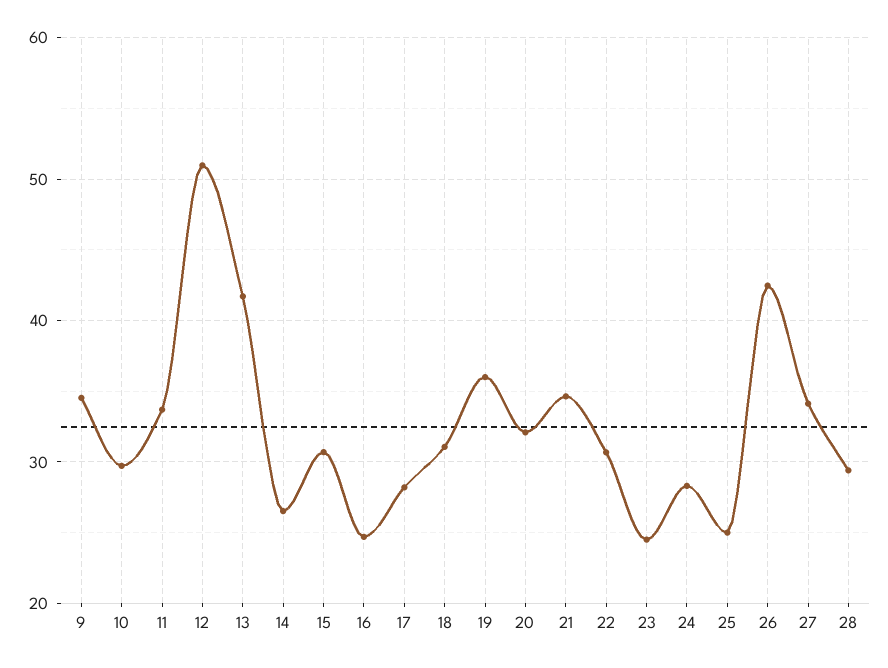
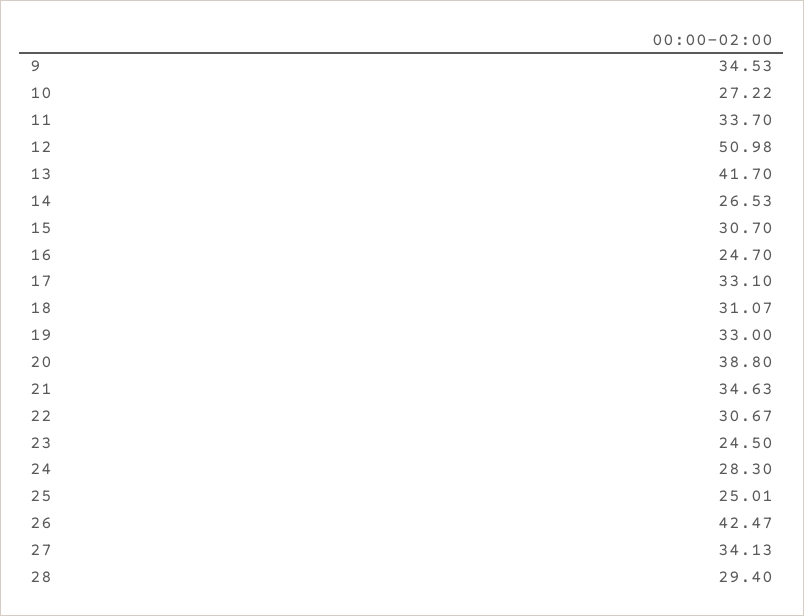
  {
    "9": 34.53,
-   "10": 30,
+   "10": 27.22,
    "11": 33.7,
    "12": 50.98,
    "13": 41.7,
    "14": 26.53,
    "15": 30.7,
    "16": 24.7,
-   "17": 28,
+   "17": 33.1,
    "18": 31.07,
-   "19": 36,
+   "19": 33,
-   "20": 32,
+   "20": 38.8,
    "21": 34.63,
    "22": 30.67,
    "23": 24.5,
    "24": 28.3,
    "25": 25.01,
    "26": 42.47,
    "27": 34.13,
    "28": 29.4
  }

